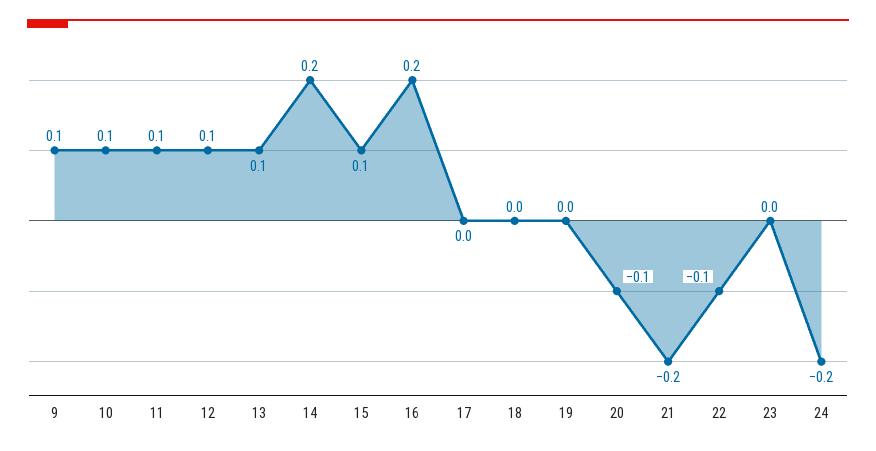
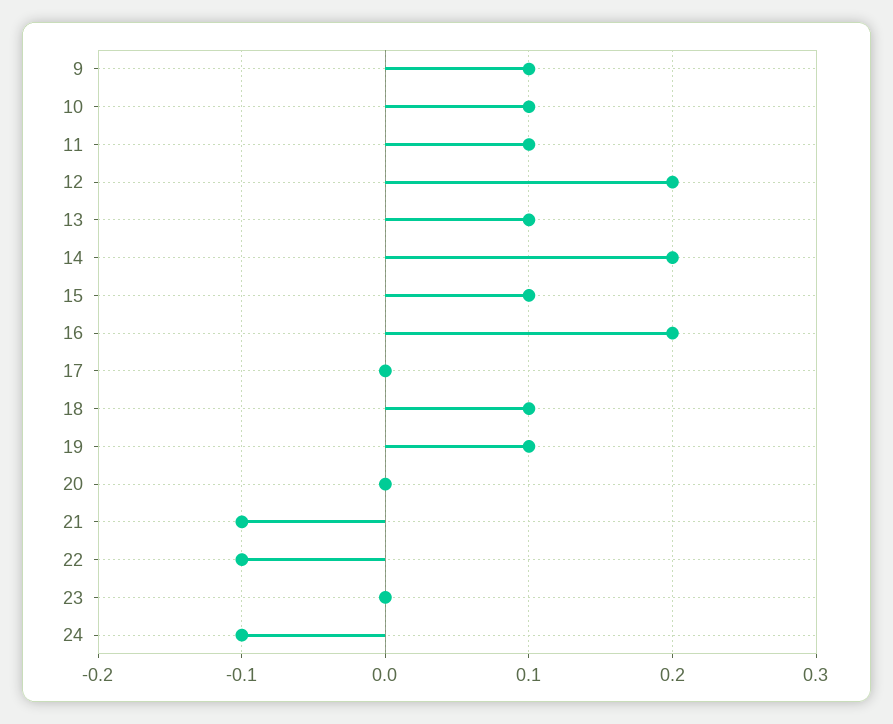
  {
    "9": 0.1,
    "10": 0.1,
    "11": 0.1,
-   "12": 0.1,
+   "12": 0.2,
    "13": 0.1,
    "14": 0.2,
    "15": 0.1,
    "16": 0.2,
    "17": 0,
-   "18": 0,
+   "18": 0.1,
-   "19": 0,
+   "19": 0.1,
-   "20": -0.1,
+   "20": 0,
-   "21": -0.2,
+   "21": -0.1,
    "22": -0.1,
    "23": 0,
-   "24": -0.2
+   "24": -0.1
  }

